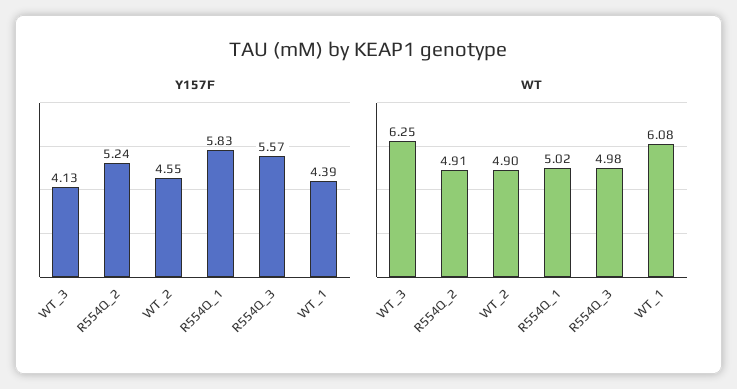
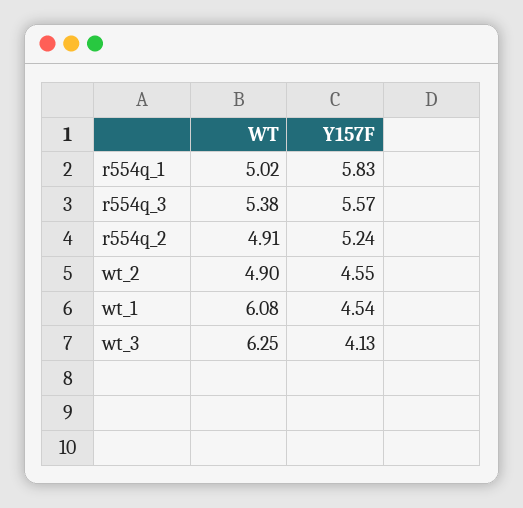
  {
    "Y157F": {
      "WT_3": 4.13,
      "R554Q_2": 5.24,
      "WT_2": 4.55,
      "R554Q_1": 5.83,
      "R554Q_3": 5.57,
-     "WT_1": 4.39
+     "WT_1": 4.54
    },
    "WT": {
      "WT_3": 6.25,
      "R554Q_2": 4.91,
      "WT_2": 4.9,
      "R554Q_1": 5.02,
-     "R554Q_3": 4.98,
+     "R554Q_3": 5.38,
      "WT_1": 6.08
    }
  }

